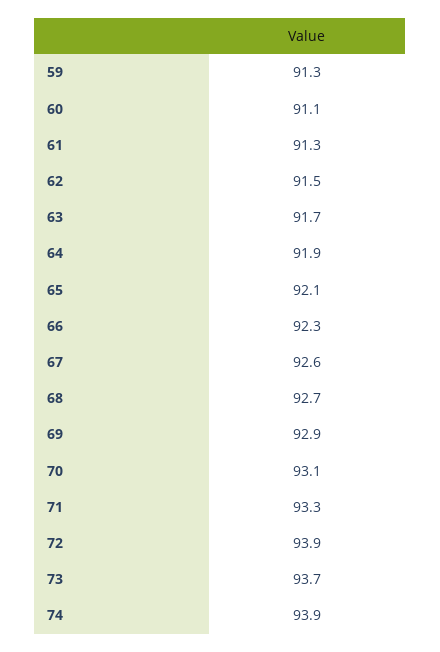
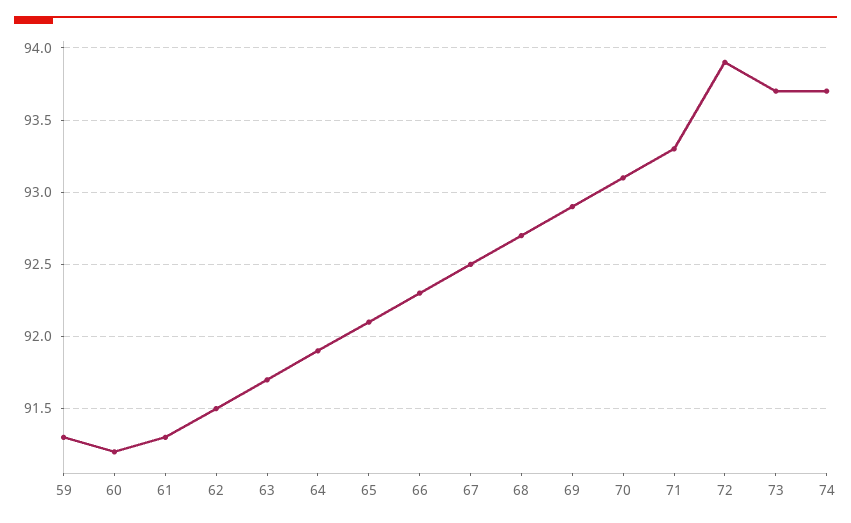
  {
    "59": 91.3,
-   "60": 91.1,
+   "60": 91.2,
    "61": 91.3,
    "62": 91.5,
    "63": 91.7,
    "64": 91.9,
    "65": 92.1,
    "66": 92.3,
-   "67": 92.6,
+   "67": 92.5,
    "68": 92.7,
    "69": 92.9,
    "70": 93.1,
    "71": 93.3,
    "72": 93.9,
    "73": 93.7,
-   "74": 93.9
+   "74": 93.7
  }

